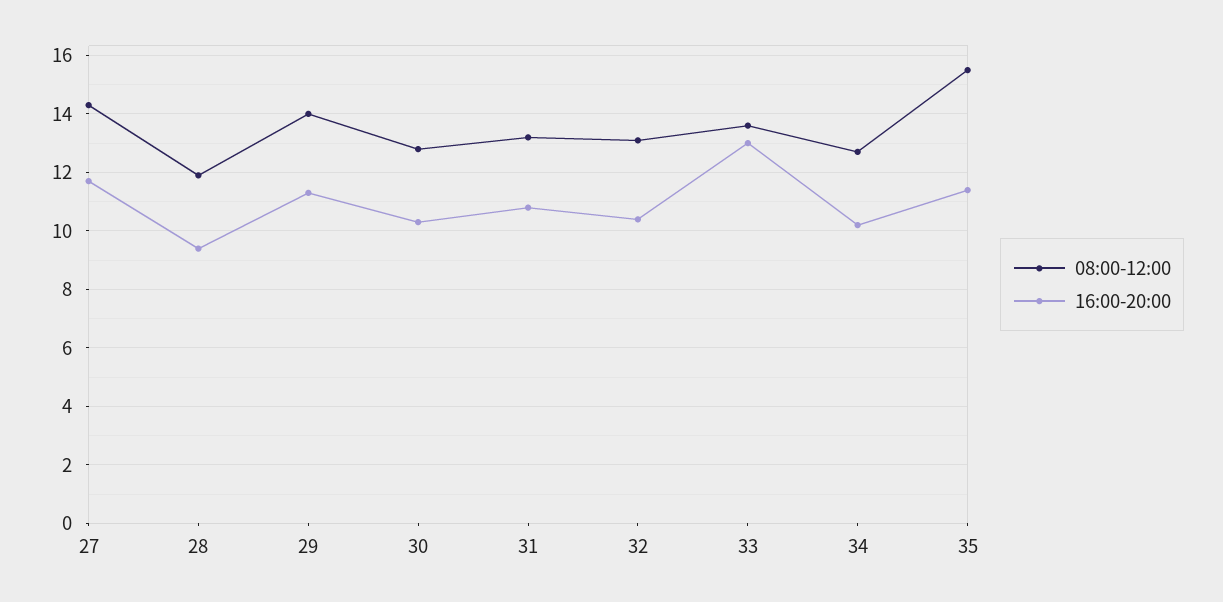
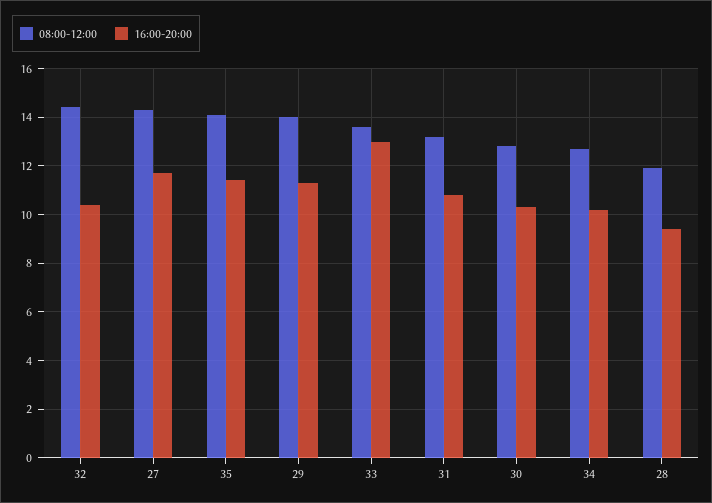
  {
    "08:00-12:00": {
      "27": 14.5,
      "28": 12,
      "29": 14,
      "30": 13,
      "31": 13,
-     "32": 13,
+     "32": 14.5,
      "33": 13.5,
      "34": 12.5,
-     "35": 15.5
+     "35": 14
    },
    "16:00-20:00": {
      "27": 11.5,
      "28": 9.5,
      "29": 11.5,
      "30": 10.5,
      "31": 11,
      "32": 10.5,
      "33": 13,
      "34": 10,
      "35": 11.5
    }
  }

